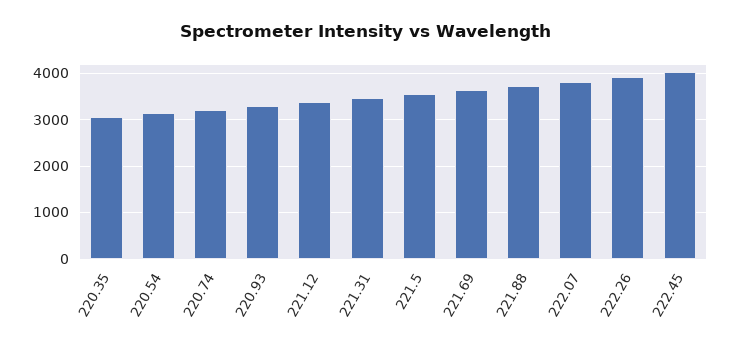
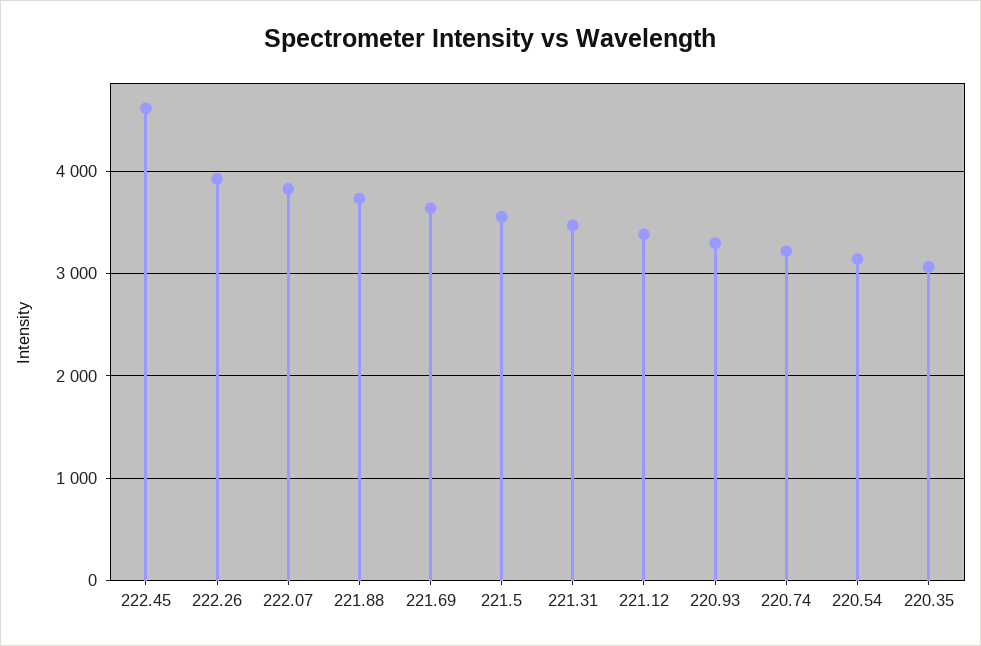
  {
    "220.35": 3100,
    "220.54": 3100,
    "220.74": 3200,
    "220.93": 3300,
    "221.12": 3400,
    "221.31": 3500,
    "221.5": 3600,
    "221.69": 3600,
    "221.88": 3700,
    "222.07": 3800,
    "222.26": 3900,
-   "222.45": 4000
+   "222.45": 4600
  }

